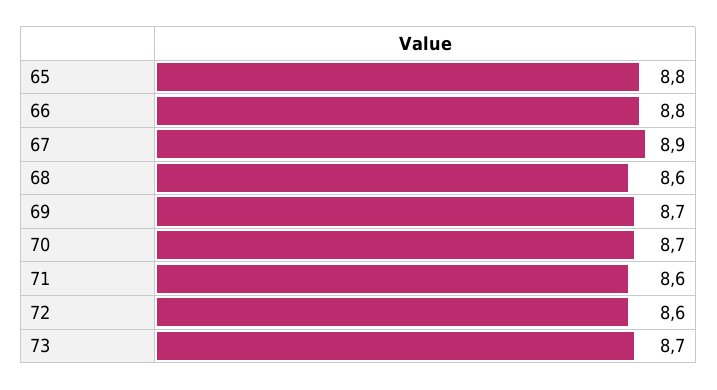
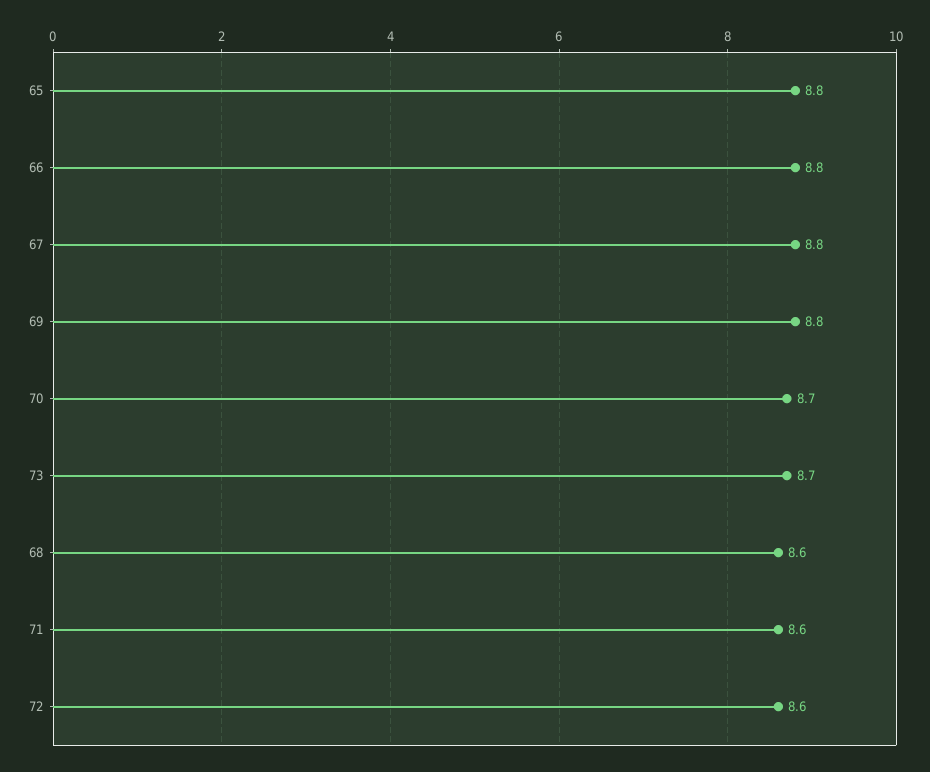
  {
    "65": 8.8,
    "66": 8.8,
-   "67": 8.9,
+   "67": 8.8,
    "68": 8.6,
-   "69": 8.7,
+   "69": 8.8,
    "70": 8.7,
    "71": 8.6,
    "72": 8.6,
    "73": 8.7
  }

